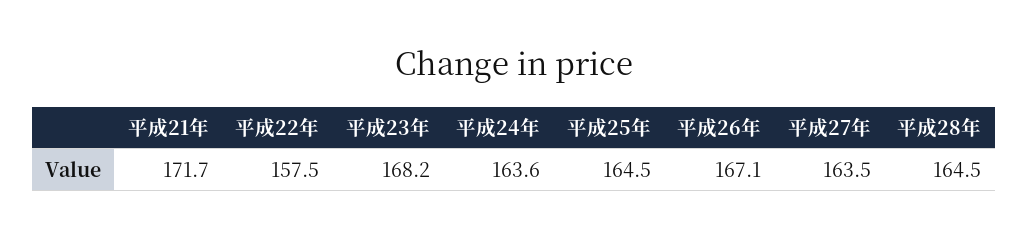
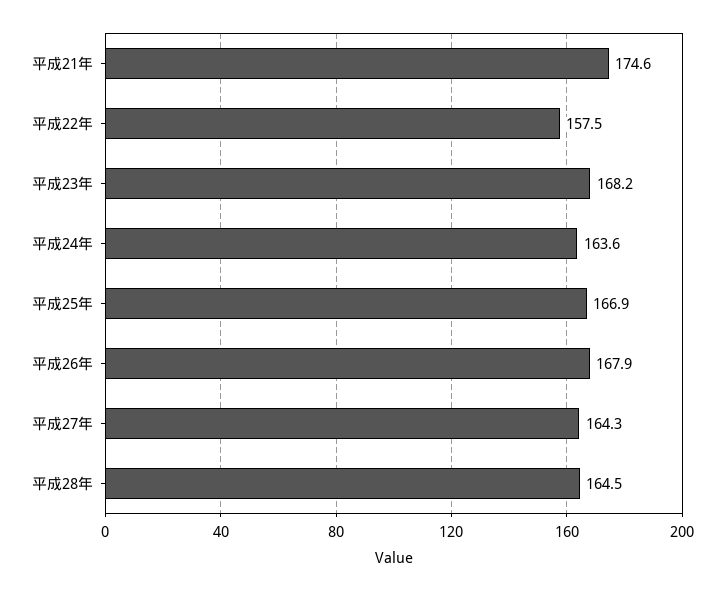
  {
-   "平成21年": 171.7,
+   "平成21年": 174.6,
    "平成22年": 157.5,
    "平成23年": 168.2,
    "平成24年": 163.6,
-   "平成25年": 164.5,
+   "平成25年": 166.9,
-   "平成26年": 167.1,
+   "平成26年": 167.9,
-   "平成27年": 163.5,
+   "平成27年": 164.3,
    "平成28年": 164.5
  }

